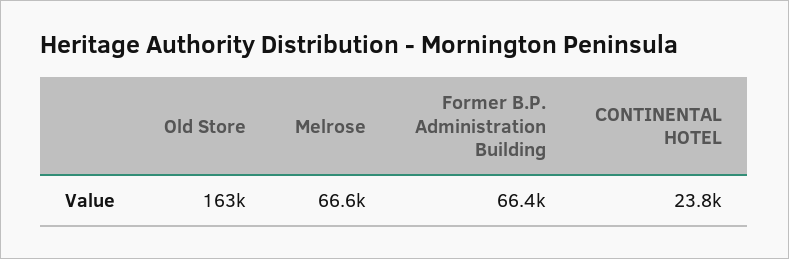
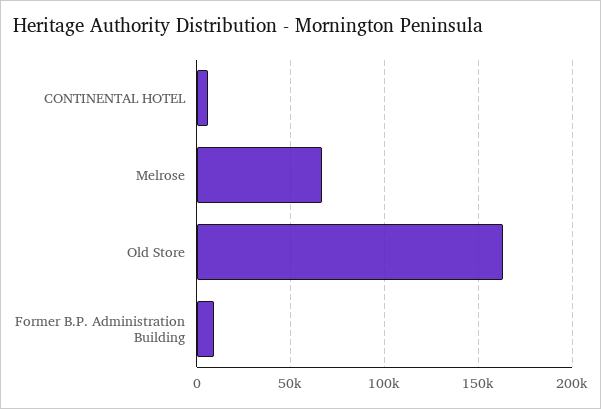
  {
    "Old Store": 163000,
    "Melrose": 66600,
-   "Former B.P. Administration Building": 66400,
+   "Former B.P. Administration Building": 10000,
-   "CONTINENTAL HOTEL": 23800
+   "CONTINENTAL HOTEL": 5000
  }

